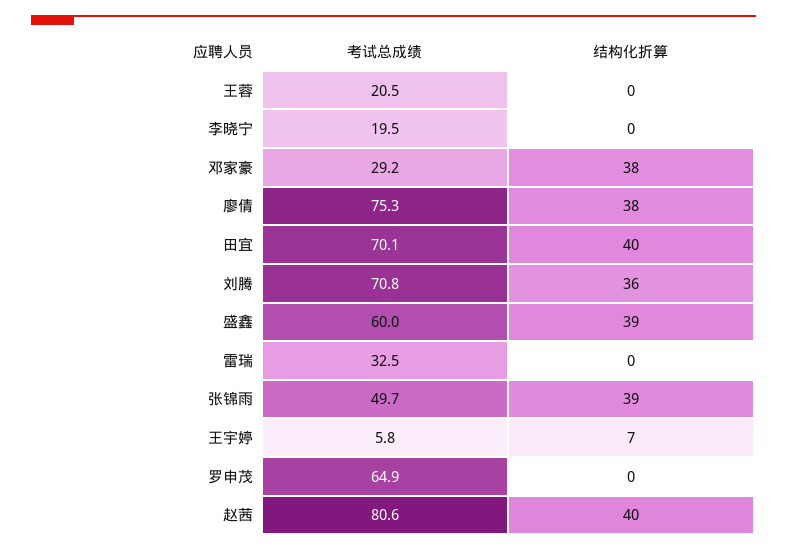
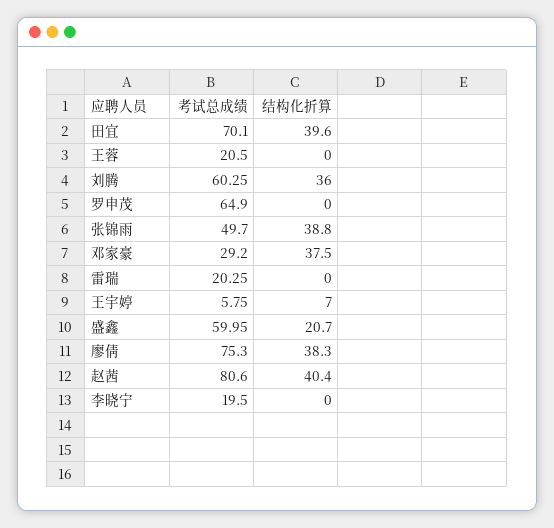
  {
    "考试总成绩": {
      "王蓉": 20.5,
      "李晓宁": 19.5,
      "邓家豪": 29.2,
      "廖倩": 75.3,
      "田宜": 70.1,
-     "刘腾": 70.8,
+     "刘腾": 60.25,
      "盛鑫": 59.95,
-     "雷瑞": 32.5,
+     "雷瑞": 20.25,
      "张锦雨": 49.7,
      "王宇婷": 5.75,
      "罗申茂": 64.9,
      "赵茜": 80.6
    },
    "结构化折算": {
      "王蓉": 0,
      "李晓宁": 0,
      "邓家豪": 37.5,
      "廖倩": 38.3,
      "田宜": 39.6,
      "刘腾": 36,
-     "盛鑫": 39,
+     "盛鑫": 20.7,
      "雷瑞": 0,
      "张锦雨": 38.8,
      "王宇婷": 7,
      "罗申茂": 0,
      "赵茜": 40.4
    }
  }

